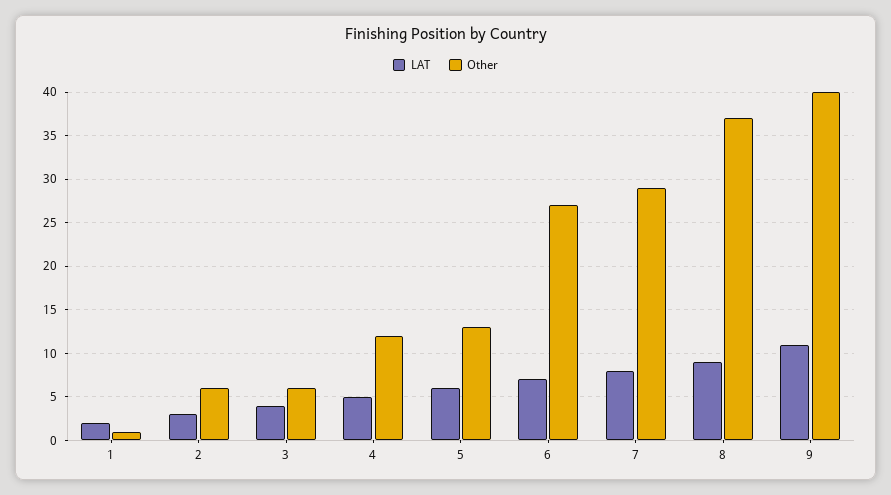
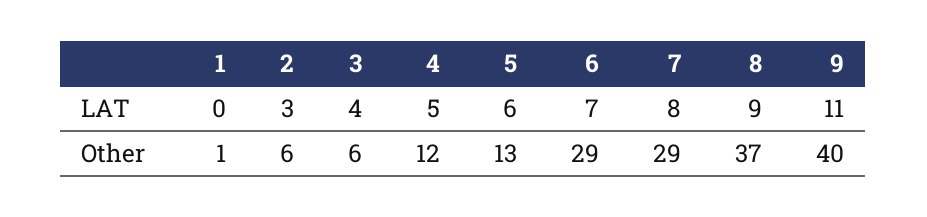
  {
    "LAT": {
-     "1": 2,
+     "1": 0,
      "2": 3,
      "3": 4,
      "4": 5,
      "5": 6,
      "6": 7,
      "7": 8,
      "8": 9,
      "9": 11
    },
    "Other": {
      "1": 1,
      "2": 6,
      "3": 6,
      "4": 12,
      "5": 13,
-     "6": 27,
+     "6": 29,
      "7": 29,
      "8": 37,
      "9": 40
    }
  }

